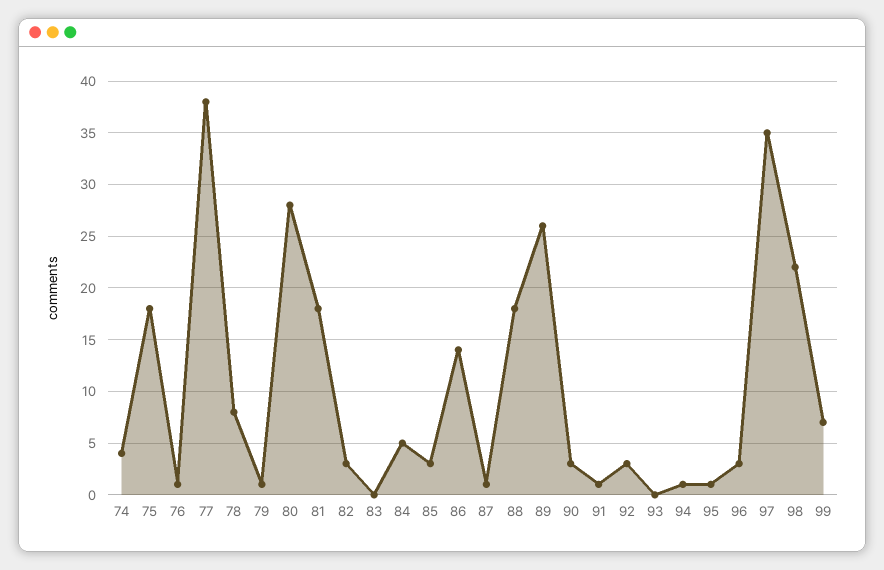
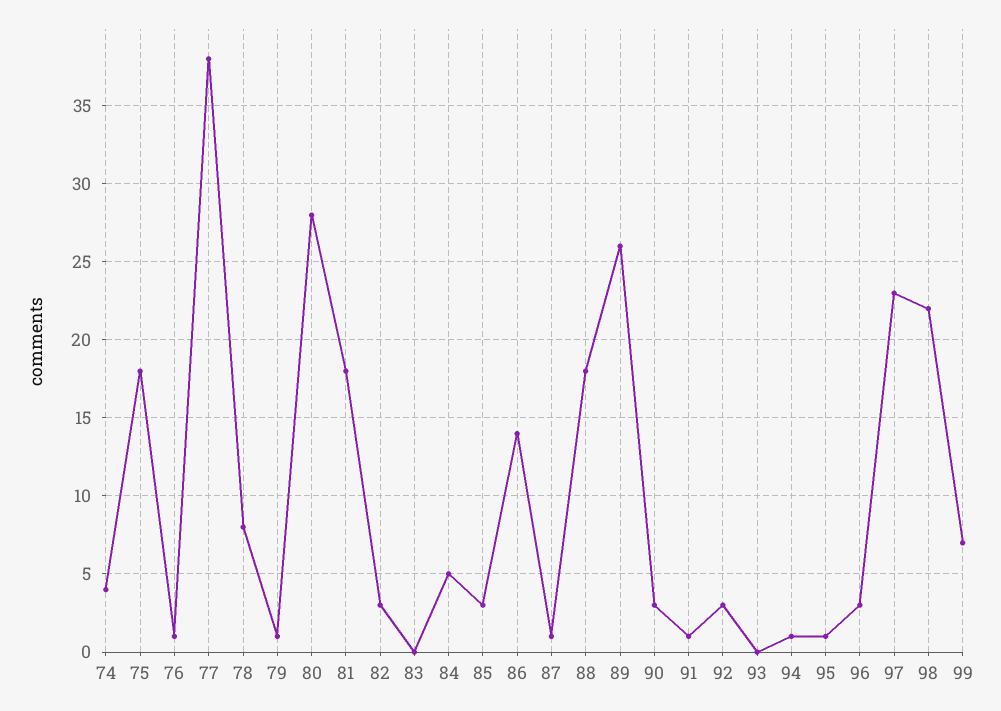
  {
    "74": 4,
    "75": 18,
    "76": 1,
    "77": 38,
    "78": 8,
    "79": 1,
    "80": 28,
    "81": 18,
    "82": 3,
    "83": 0,
    "84": 5,
    "85": 3,
    "86": 14,
    "87": 1,
    "88": 18,
    "89": 26,
    "90": 3,
    "91": 1,
    "92": 3,
    "93": 0,
    "94": 1,
    "95": 1,
    "96": 3,
-   "97": 35,
+   "97": 23,
    "98": 22,
    "99": 7
  }

